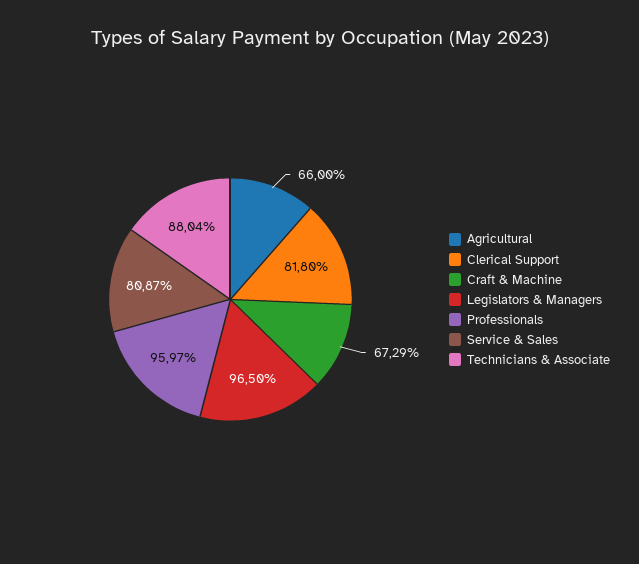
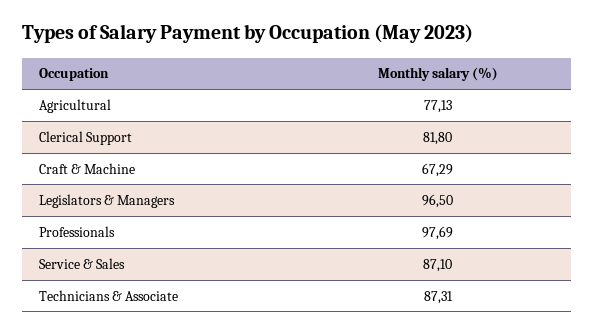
  {
-   "Agricultural": 66,
+   "Agricultural": 77.13,
    "Clerical Support": 81.8,
    "Craft & Machine": 67.29,
    "Legislators & Managers": 96.5,
-   "Professionals": 95.97,
+   "Professionals": 97.69,
-   "Service & Sales": 80.87,
+   "Service & Sales": 87.1,
-   "Technicians & Associate": 88.04
+   "Technicians & Associate": 87.31
  }

